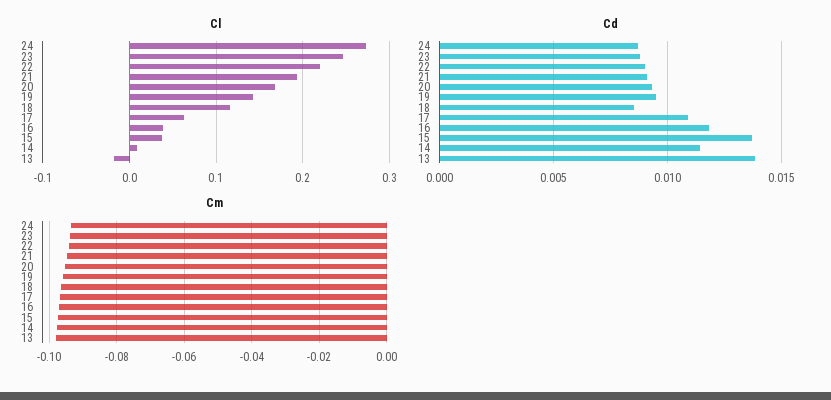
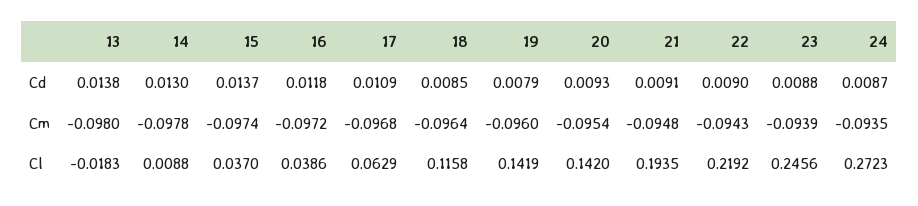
  {
    "Cl": {
      "24": 0.2723,
      "23": 0.2456,
      "22": 0.2192,
      "21": 0.1935,
-     "20": 0.17,
+     "20": 0.142,
      "19": 0.1419,
      "18": 0.1158,
      "17": 0.0629,
      "16": 0.0386,
      "15": 0.037,
      "14": 0.0088,
      "13": -0.0183
    },
    "Cd": {
      "24": 0.0087,
      "23": 0.0088,
      "22": 0.009,
      "21": 0.0091,
      "20": 0.0093,
-     "19": 0.0095,
+     "19": 0.0079,
      "18": 0.0085,
      "17": 0.0109,
      "16": 0.0118,
      "15": 0.0137,
-     "14": 0.0115,
+     "14": 0.013,
      "13": 0.0138
    },
    "Cm": {
      "24": -0.0935,
      "23": -0.0939,
      "22": -0.0943,
      "21": -0.0948,
      "20": -0.0954,
      "19": -0.096,
      "18": -0.0964,
      "17": -0.0968,
      "16": -0.0972,
      "15": -0.0974,
      "14": -0.0978,
      "13": -0.098
    }
  }

